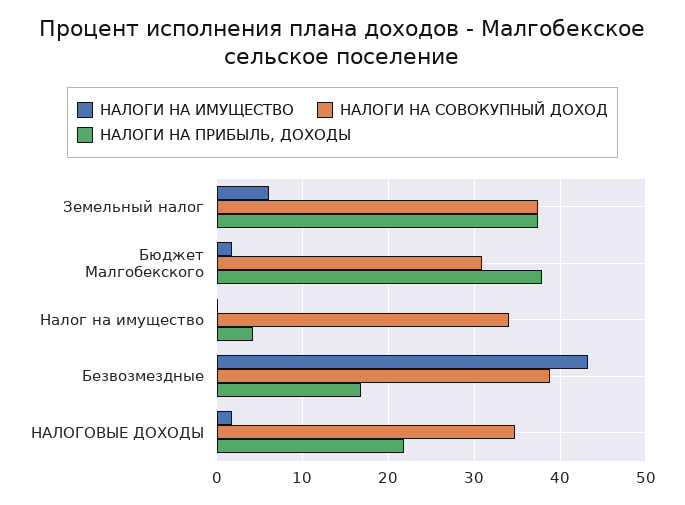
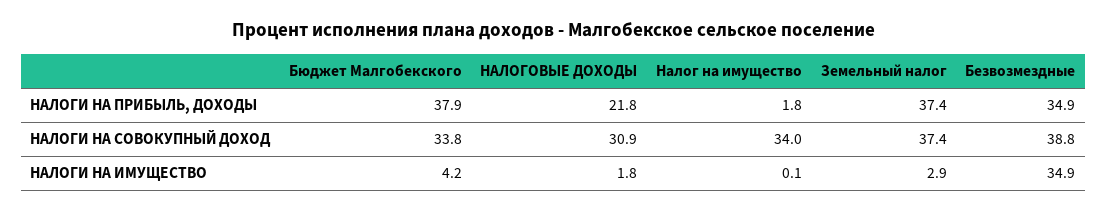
  {
    "НАЛОГИ НА ИМУЩЕСТВО": {
-     "Земельный налог": 6,
+     "Земельный налог": 2.9,
-     "Бюджет Малгобекского": 2,
+     "Бюджет Малгобекского": 4.2,
      "Налог на имущество": 0.1,
-     "Безвозмездные": 43,
+     "Безвозмездные": 34.9,
      "НАЛОГОВЫЕ ДОХОДЫ": 1.8
    },
    "НАЛОГИ НА СОВОКУПНЫЙ ДОХОД": {
      "Земельный налог": 37.4,
-     "Бюджет Малгобекского": 31,
+     "Бюджет Малгобекского": 33.8,
      "Налог на имущество": 34,
      "Безвозмездные": 38.8,
-     "НАЛОГОВЫЕ ДОХОДЫ": 35
+     "НАЛОГОВЫЕ ДОХОДЫ": 30.9
    },
    "НАЛОГИ НА ПРИБЫЛЬ, ДОХОДЫ": {
      "Земельный налог": 37.4,
      "Бюджет Малгобекского": 37.9,
-     "Налог на имущество": 4,
+     "Налог на имущество": 1.8,
-     "Безвозмездные": 17,
+     "Безвозмездные": 34.9,
      "НАЛОГОВЫЕ ДОХОДЫ": 21.8
    }
  }

